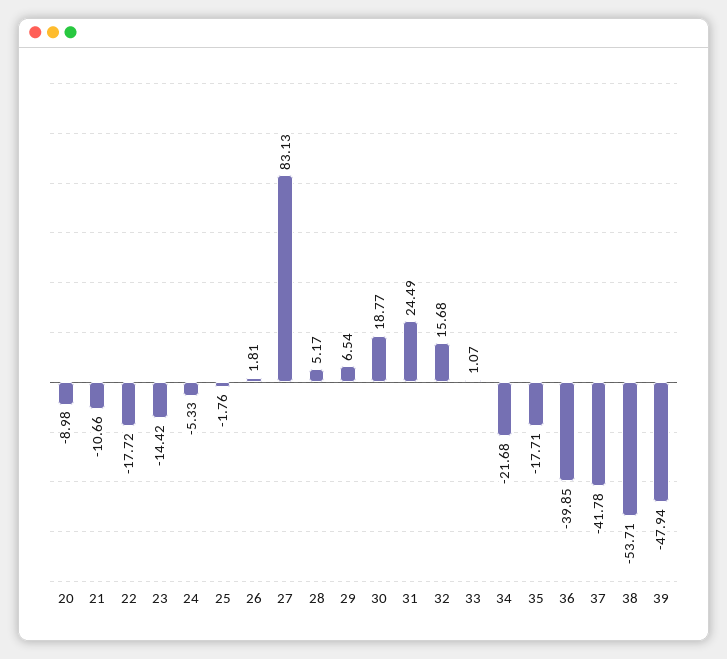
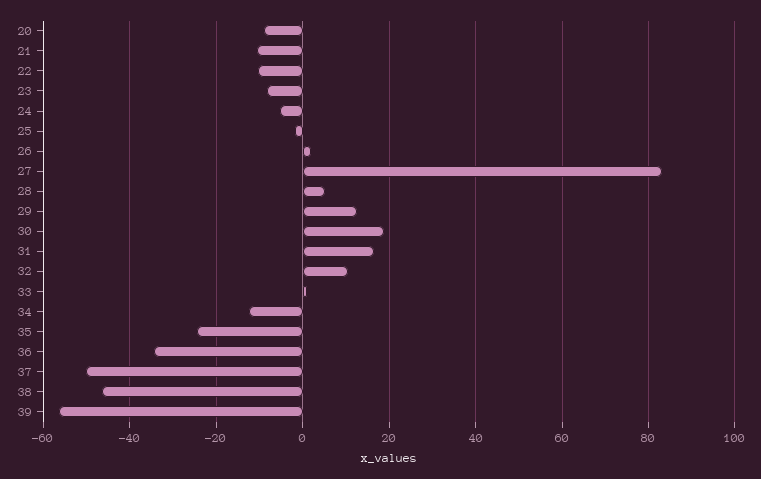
  {
    "20": -8.98,
    "21": -10.66,
-   "22": -17.72,
+   "22": -10,
-   "23": -14.42,
+   "23": -8,
    "24": -5.33,
    "25": -1.76,
    "26": 1.81,
    "27": 83.13,
    "28": 5.17,
-   "29": 6.54,
+   "29": 12,
    "30": 18.77,
-   "31": 24.49,
+   "31": 16,
-   "32": 15.68,
+   "32": 10,
    "33": 1.07,
-   "34": -21.68,
+   "34": -12,
-   "35": -17.71,
+   "35": -24,
-   "36": -39.85,
+   "36": -34,
-   "37": -41.78,
+   "37": -50,
-   "38": -53.71,
+   "38": -46,
-   "39": -47.94
+   "39": -56
  }

